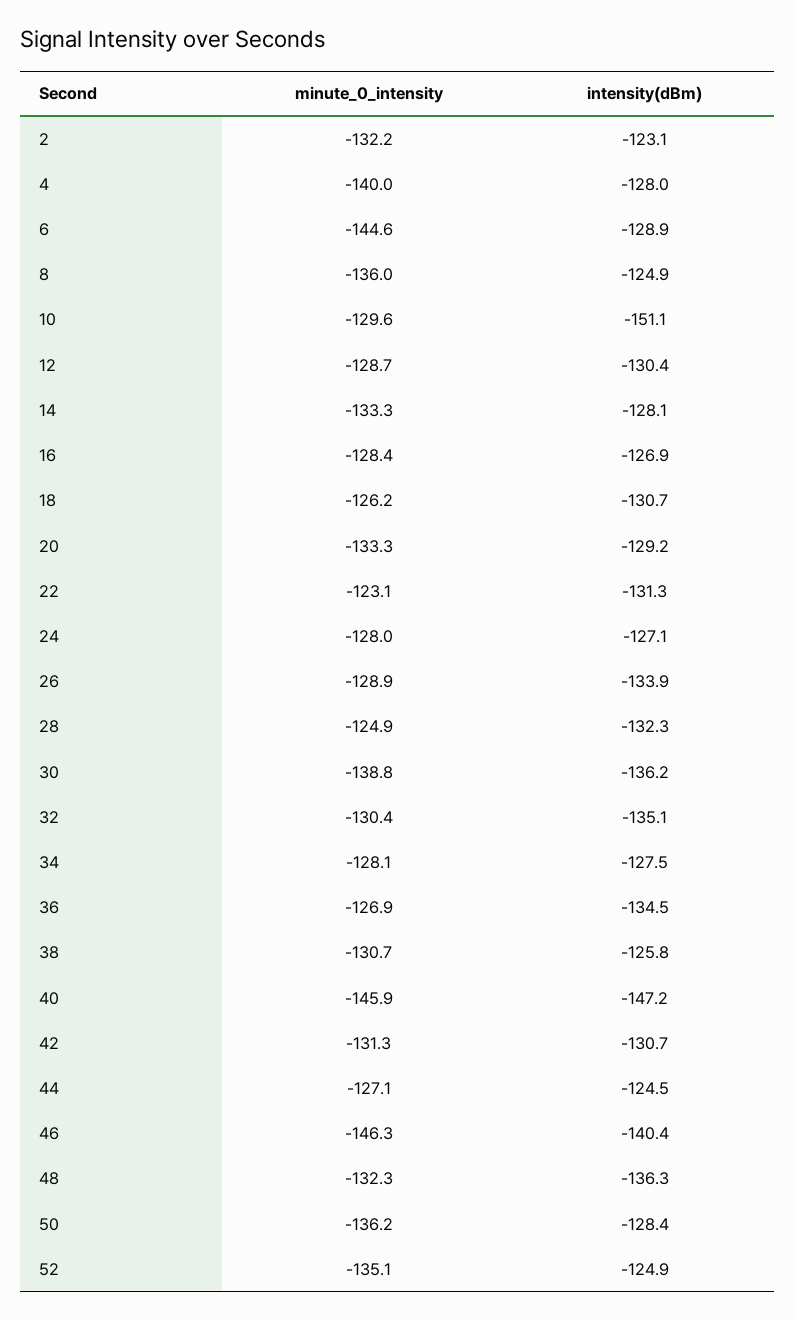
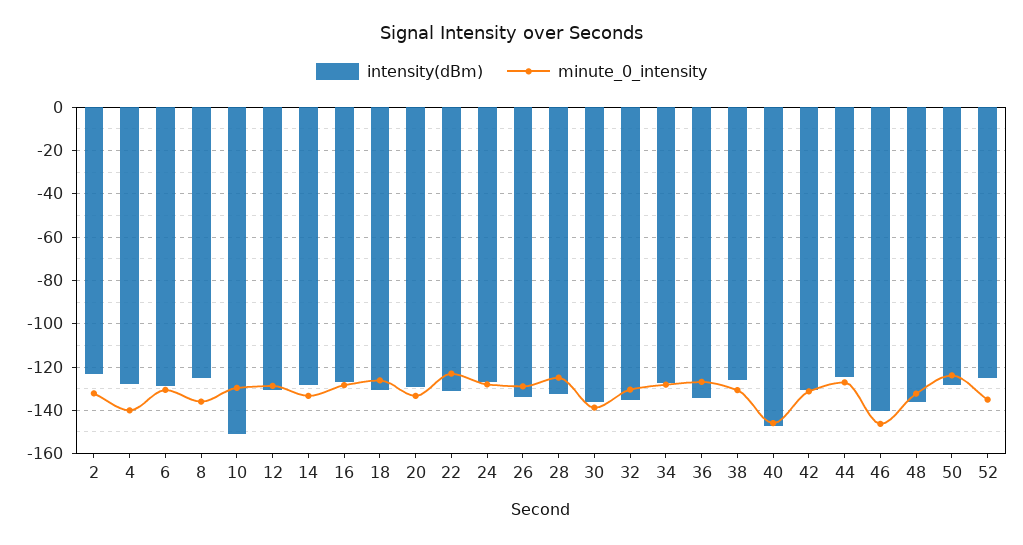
  {
    "minute_0_intensity": {
      "2": -132.2,
      "4": -140,
-     "6": -144.6,
+     "6": -130,
      "8": -136,
      "10": -129.6,
      "12": -128.7,
      "14": -133.3,
      "16": -128.4,
      "18": -126.2,
      "20": -133.3,
      "22": -123.1,
      "24": -128,
      "26": -128.9,
      "28": -124.9,
      "30": -138.8,
      "32": -130.4,
      "34": -128.1,
      "36": -126.9,
      "38": -130.7,
      "40": -145.9,
      "42": -131.3,
      "44": -127.1,
      "46": -146.3,
      "48": -132.3,
-     "50": -136.2,
+     "50": -125,
      "52": -135.1
    },
    "intensity(dBm)": {
      "2": -123.1,
      "4": -128,
      "6": -128.9,
      "8": -124.9,
      "10": -151.1,
      "12": -130.4,
      "14": -128.1,
      "16": -126.9,
      "18": -130.7,
      "20": -129.2,
      "22": -131.3,
      "24": -127.1,
      "26": -133.9,
      "28": -132.3,
      "30": -136.2,
      "32": -135.1,
      "34": -127.5,
      "36": -134.5,
      "38": -125.8,
      "40": -147.2,
      "42": -130.7,
      "44": -124.5,
      "46": -140.4,
      "48": -136.3,
      "50": -128.4,
      "52": -124.9
    }
  }

